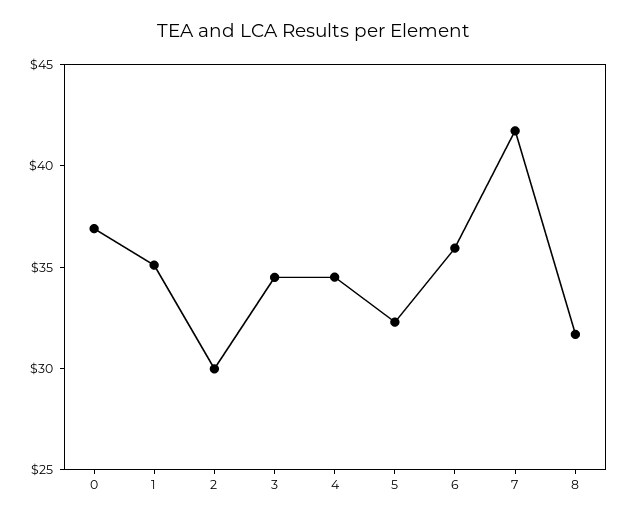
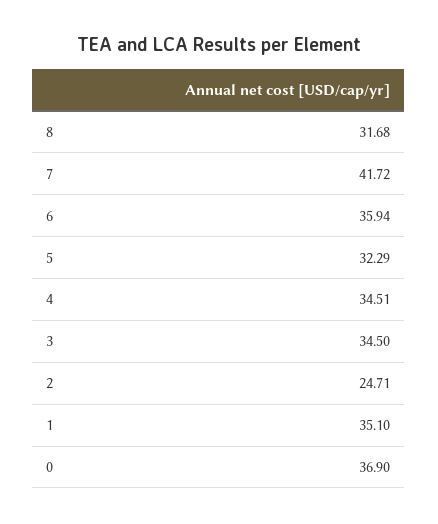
  {
    "0": 36.9,
    "1": 35.1,
-   "2": 30,
+   "2": 24.71,
    "3": 34.5,
    "4": 34.51,
    "5": 32.29,
    "6": 35.94,
    "7": 41.72,
    "8": 31.68
  }

